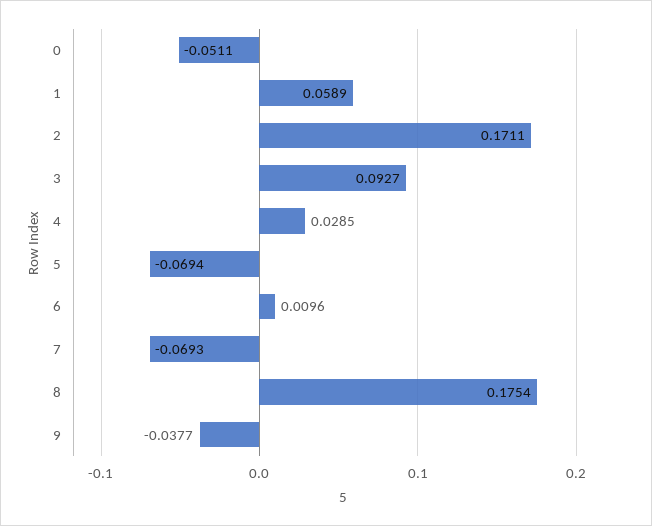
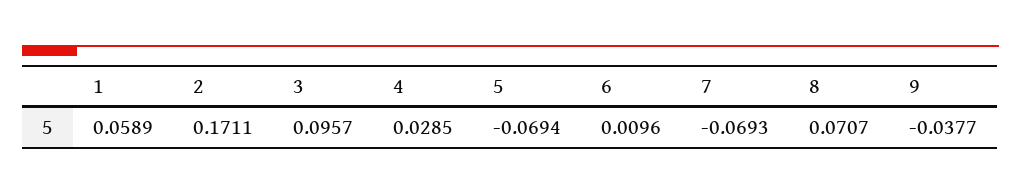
  {
-   "0": -0.0511,
    "1": 0.0589,
    "2": 0.1711,
-   "3": 0.0927,
+   "3": 0.0957,
    "4": 0.0285,
    "5": -0.0694,
    "6": 0.0096,
    "7": -0.0693,
-   "8": 0.1754,
+   "8": 0.0707,
    "9": -0.0377
  }

